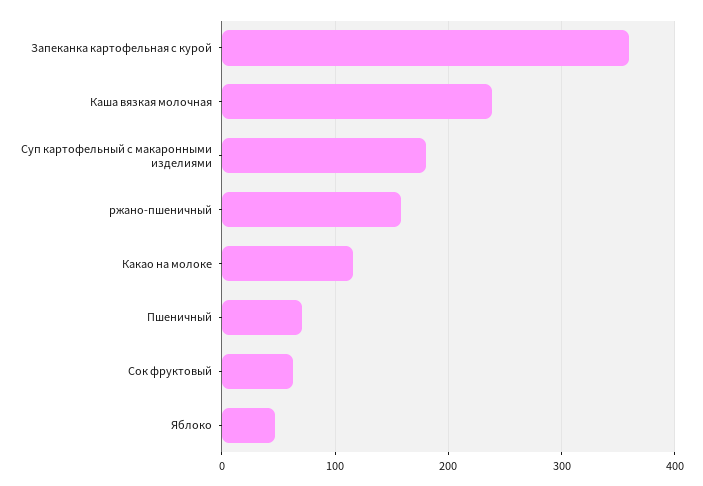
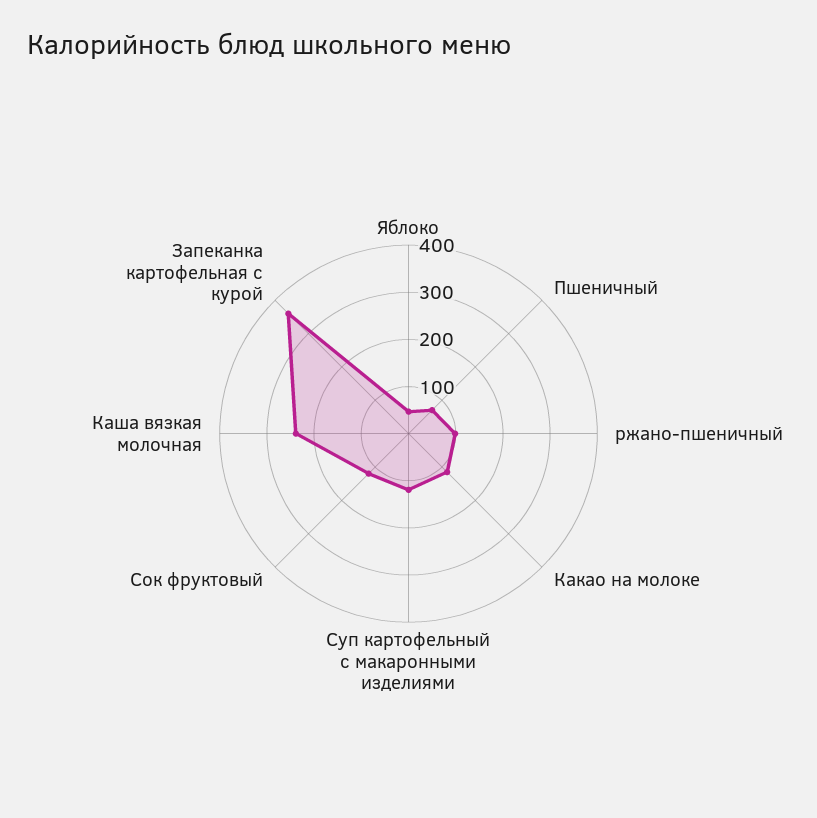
  {
    "Запеканка картофельная с курой": 360,
    "Каша вязкая молочная": 240,
-   "Суп картофельный с макаронными изделиями": 180,
+   "Суп картофельный с макаронными изделиями": 120,
-   "ржано-пшеничный": 160,
+   "ржано-пшеничный": 100,
    "Какао на молоке": 120,
    "Пшеничный": 70,
-   "Сок фруктовый": 60,
+   "Сок фруктовый": 120,
    "Яблоко": 50
  }

